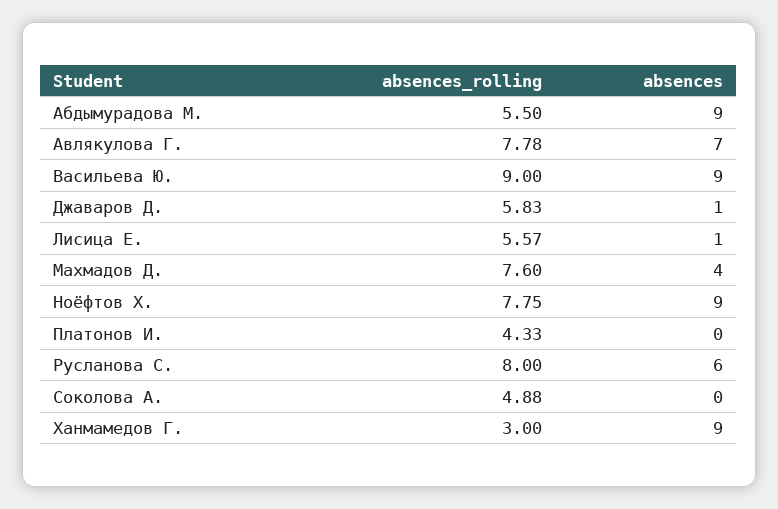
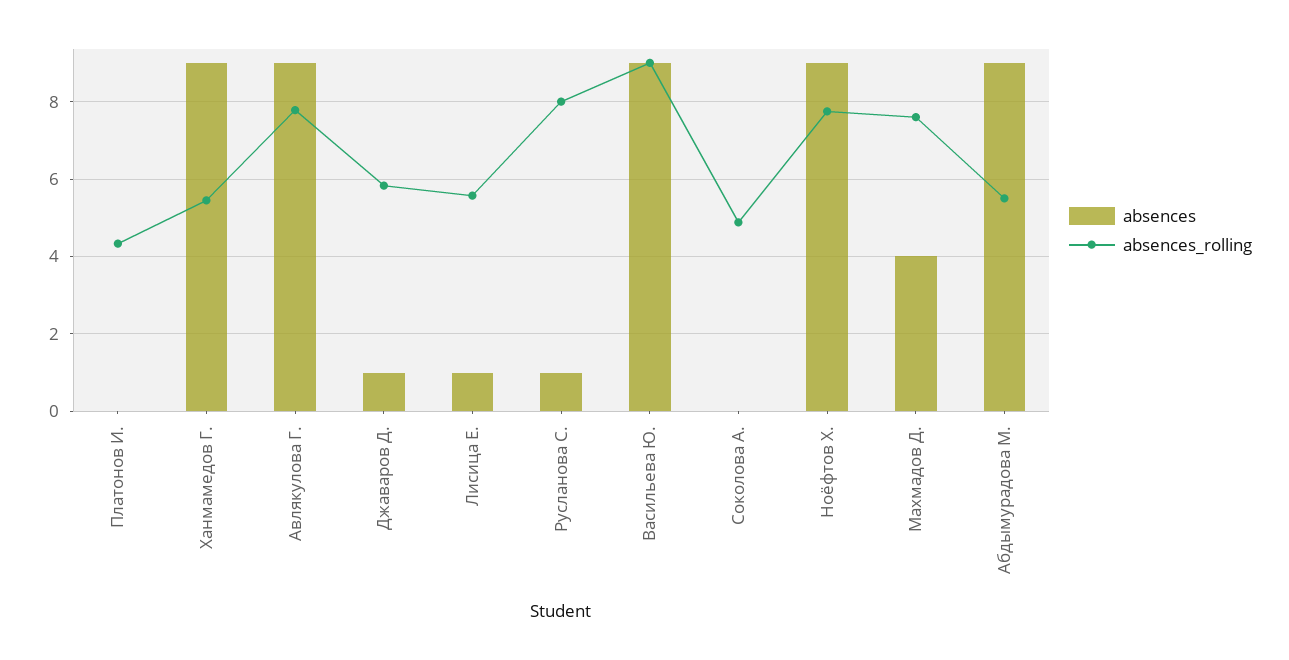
  {
    "absences_rolling": {
      "Абдымурадова М.": 5.5,
      "Авлякулова Г.": 7.78,
      "Васильева Ю.": 9,
      "Джаваров Д.": 5.83,
      "Лисица Е.": 5.57,
      "Махмадов Д.": 7.6,
      "Ноёфтов Х.": 7.75,
      "Платонов И.": 4.33,
      "Русланова С.": 8,
      "Соколова А.": 4.88,
-     "Ханмамедов Г.": 3
+     "Ханмамедов Г.": 5.4
    },
    "absences": {
      "Абдымурадова М.": 9,
-     "Авлякулова Г.": 7,
+     "Авлякулова Г.": 9,
      "Васильева Ю.": 9,
      "Джаваров Д.": 1,
      "Лисица Е.": 1,
      "Махмадов Д.": 4,
      "Ноёфтов Х.": 9,
      "Платонов И.": 0,
-     "Русланова С.": 6,
+     "Русланова С.": 1,
      "Соколова А.": 0,
      "Ханмамедов Г.": 9
    }
  }

